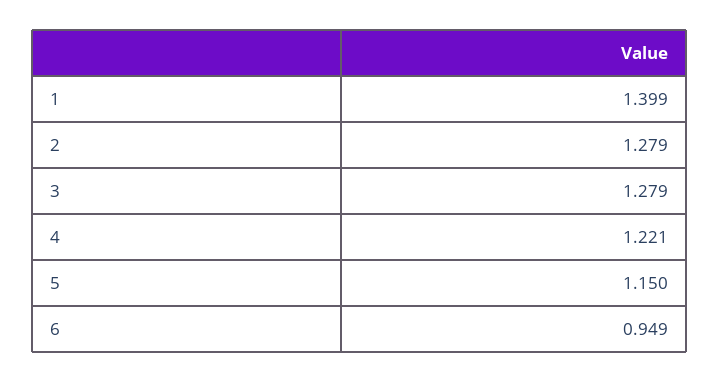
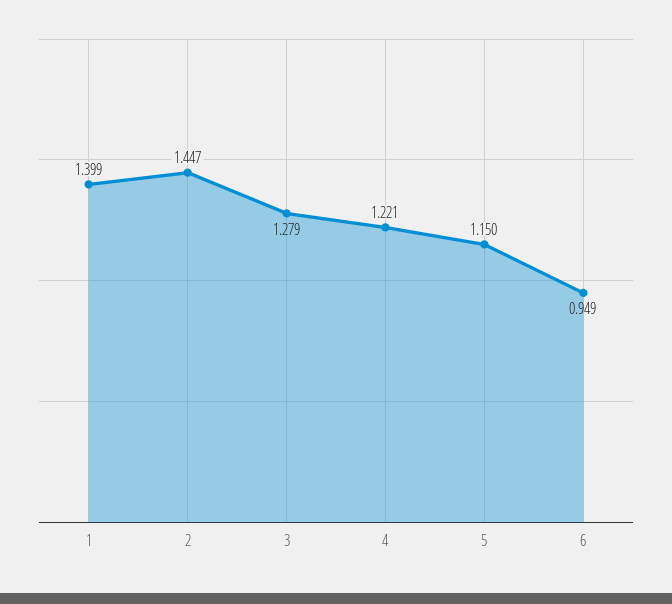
  {
    "1": 1.399,
-   "2": 1.279,
+   "2": 1.447,
    "3": 1.279,
    "4": 1.221,
    "5": 1.15,
    "6": 0.949
  }

